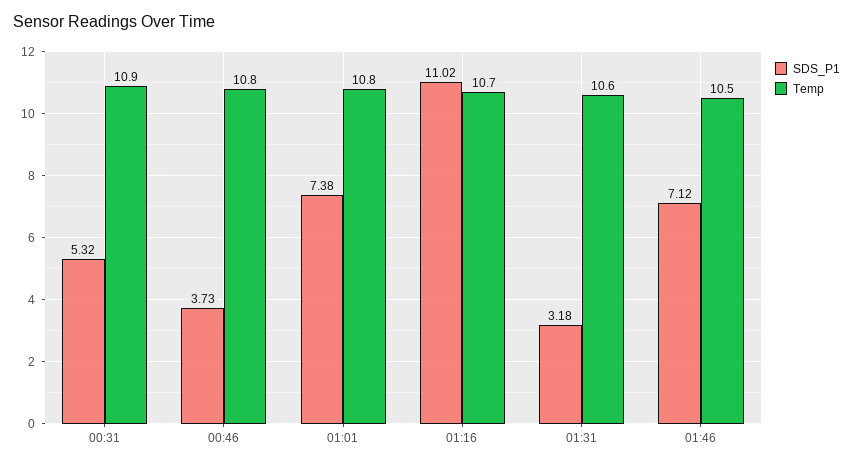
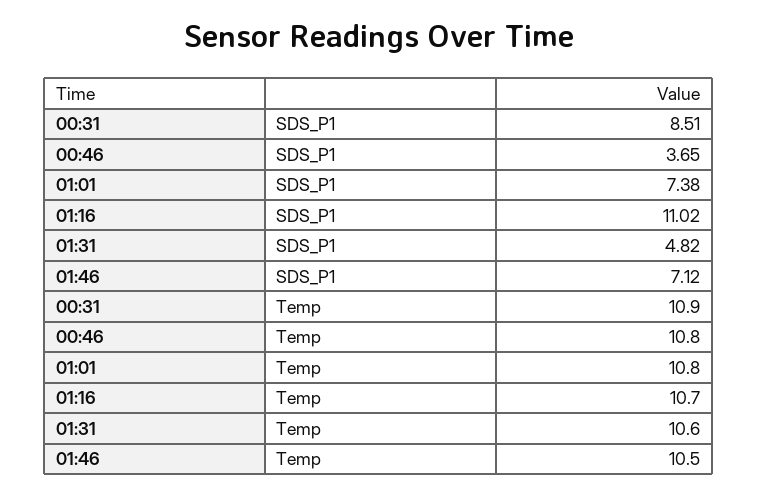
  {
    "SDS_P1": {
-     "00:31": 5.32,
+     "00:31": 8.51,
-     "00:46": 3.73,
+     "00:46": 3.65,
      "01:01": 7.38,
      "01:16": 11.02,
-     "01:31": 3.18,
+     "01:31": 4.82,
      "01:46": 7.12
    },
    "Temp": {
      "00:31": 10.9,
      "00:46": 10.8,
      "01:01": 10.8,
      "01:16": 10.7,
      "01:31": 10.6,
      "01:46": 10.5
    }
  }

